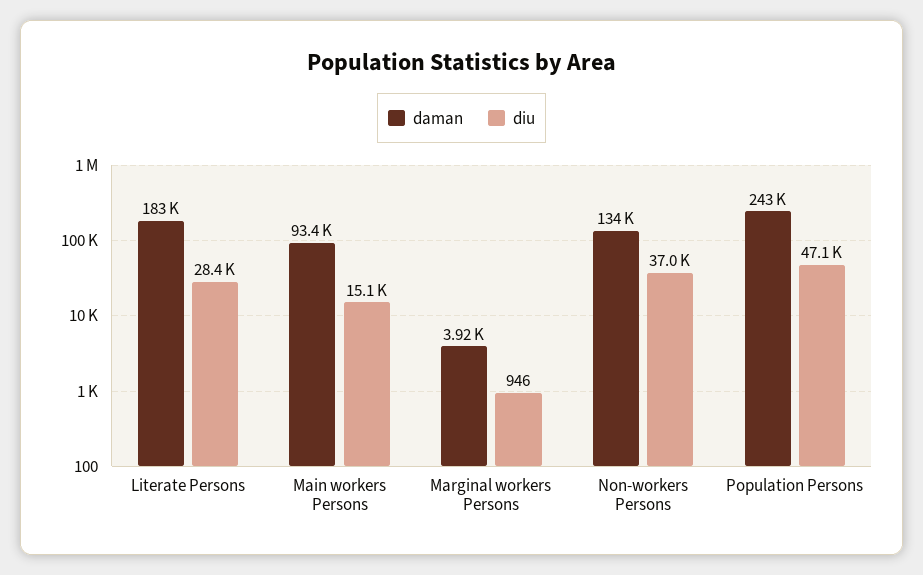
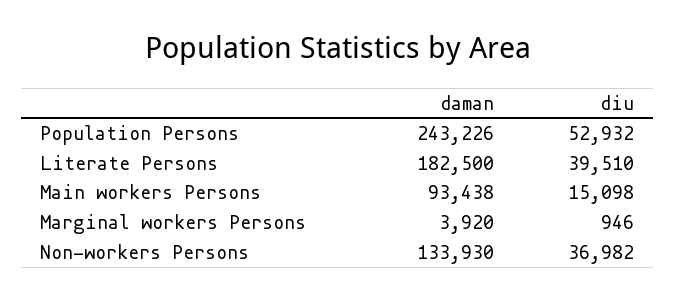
  {
    "daman": {
      "Literate Persons": 182500,
      "Main workers Persons": 93438,
      "Marginal workers Persons": 3920,
      "Non-workers Persons": 133930,
      "Population Persons": 243226
    },
    "diu": {
-     "Literate Persons": 28400,
+     "Literate Persons": 39510,
      "Main workers Persons": 15098,
      "Marginal workers Persons": 946,
      "Non-workers Persons": 36982,
-     "Population Persons": 47100
+     "Population Persons": 52932
    }
  }

